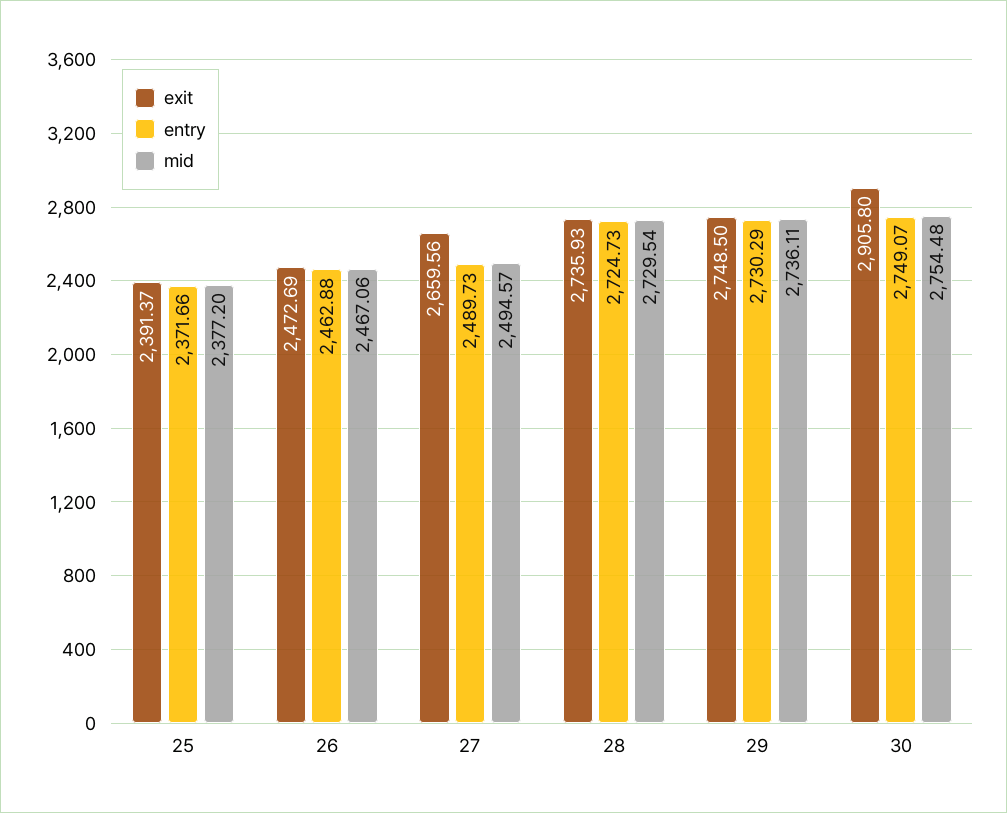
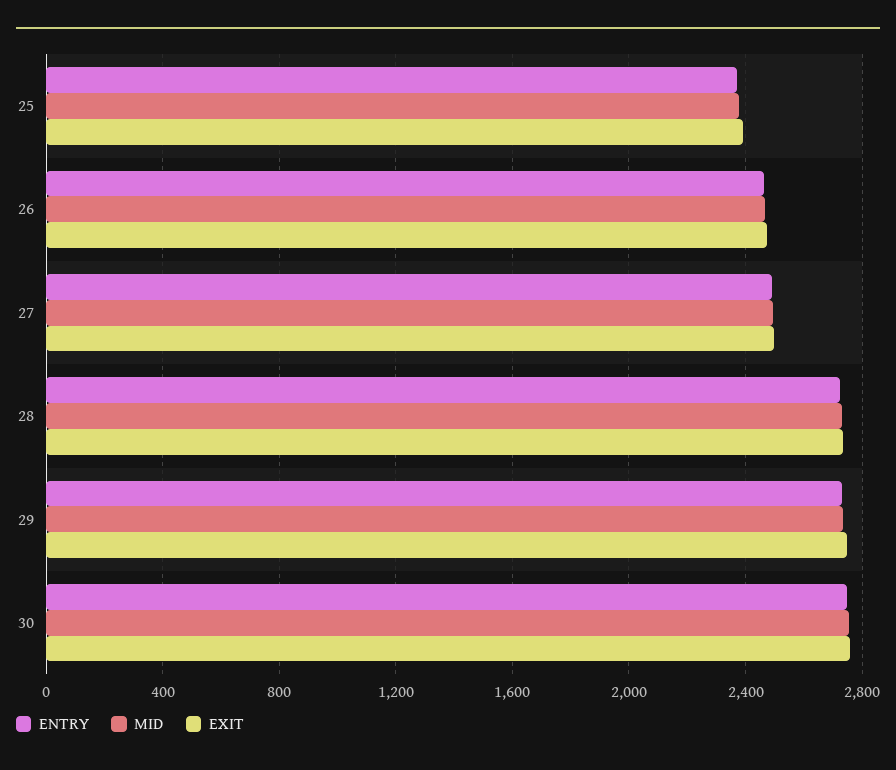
  {
    "exit": {
      "25": 2391.37,
      "26": 2472.69,
-     "27": 2659.56,
+     "27": 2500,
      "28": 2735.93,
      "29": 2748.5,
-     "30": 2905.8
+     "30": 2750
    },
    "entry": {
      "25": 2371.66,
      "26": 2462.88,
      "27": 2489.73,
      "28": 2724.73,
      "29": 2730.29,
      "30": 2749.07
    },
    "mid": {
      "25": 2377.2,
      "26": 2467.06,
      "27": 2494.57,
      "28": 2729.54,
      "29": 2736.11,
      "30": 2754.48
    }
  }

